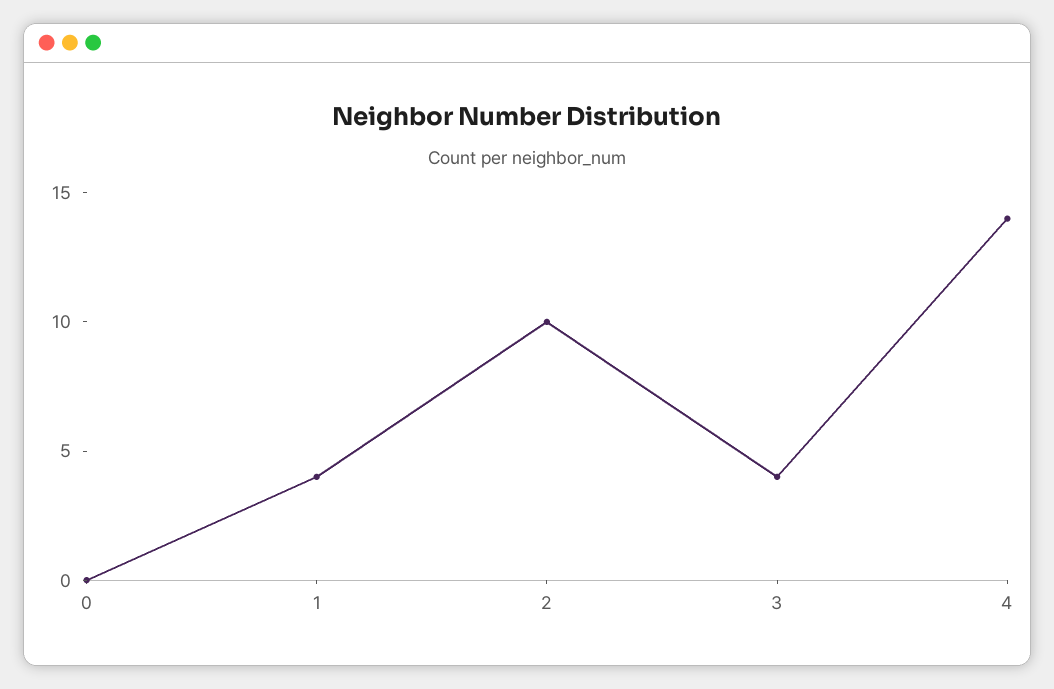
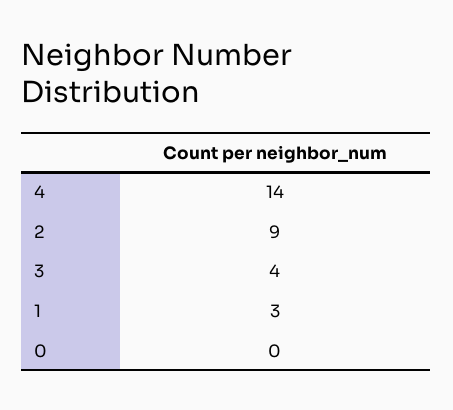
  {
    "0": 0,
-   "1": 4,
+   "1": 3,
-   "2": 10,
+   "2": 9,
    "3": 4,
    "4": 14
  }

